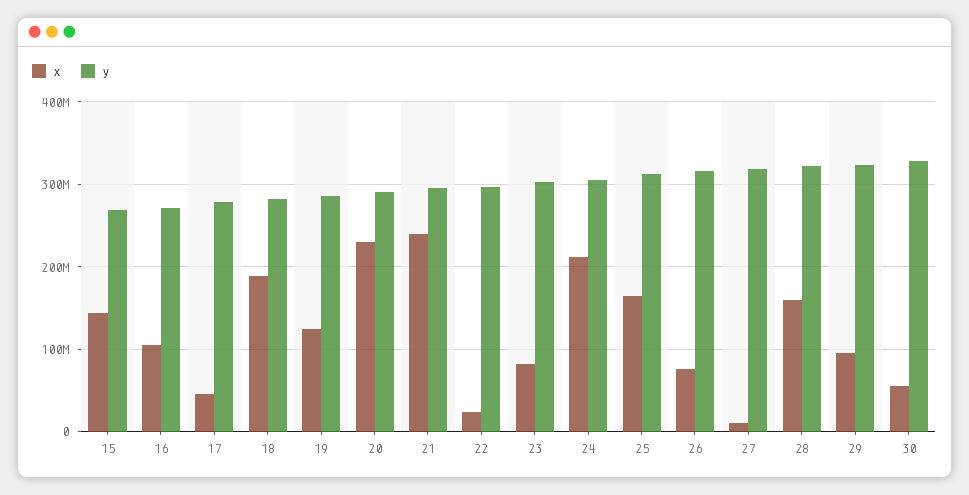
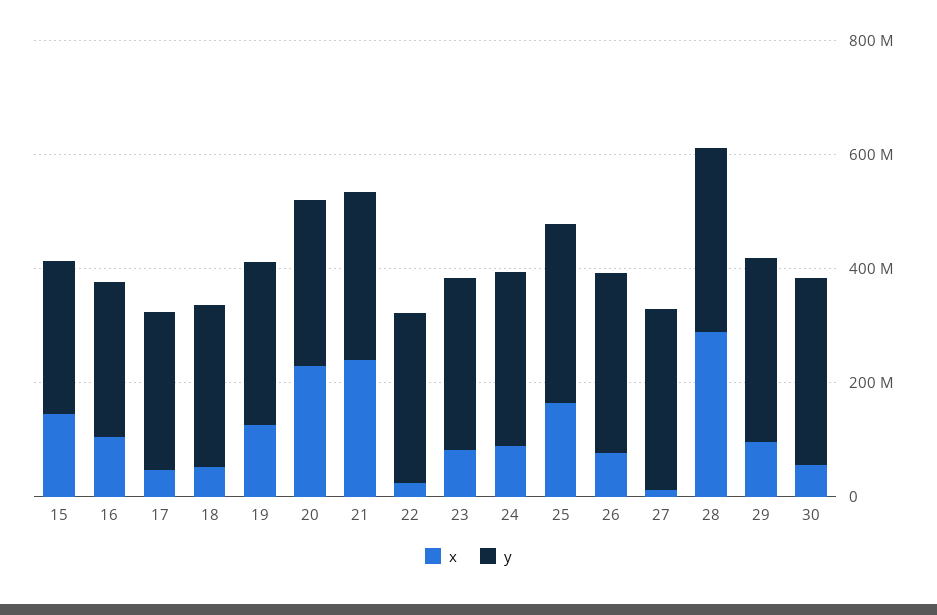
  {
    "x": {
      "15": 140000000,
      "16": 100000000,
      "17": 50000000,
-     "18": 190000000,
+     "18": 50000000,
      "19": 120000000,
      "20": 230000000,
      "21": 240000000,
      "22": 20000000,
      "23": 80000000,
-     "24": 210000000,
+     "24": 100000000,
      "25": 160000000,
      "26": 80000000,
      "27": 10000000,
-     "28": 160000000,
+     "28": 300000000,
      "29": 90000000,
      "30": 50000000
    },
    "y": {
      "15": 270000000,
      "16": 270000000,
      "17": 280000000,
      "18": 280000000,
      "19": 290000000,
      "20": 290000000,
      "21": 300000000,
      "22": 300000000,
      "23": 300000000,
      "24": 310000000,
      "25": 310000000,
      "26": 320000000,
      "27": 320000000,
      "28": 320000000,
      "29": 320000000,
      "30": 330000000
    }
  }

